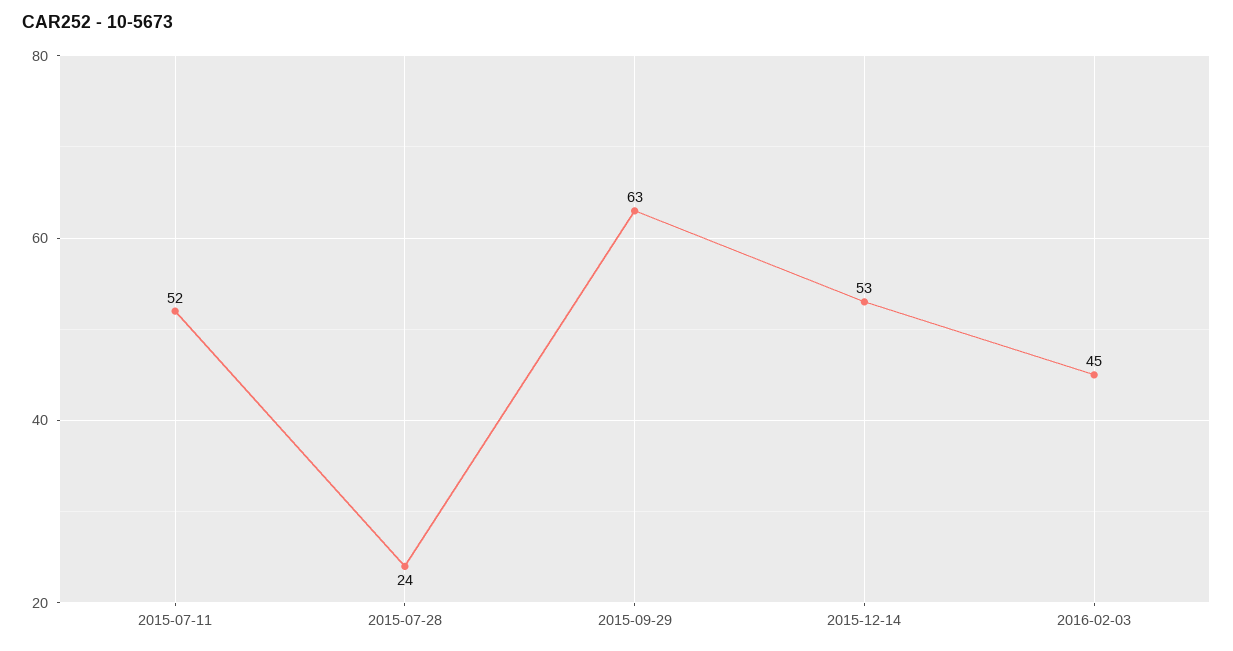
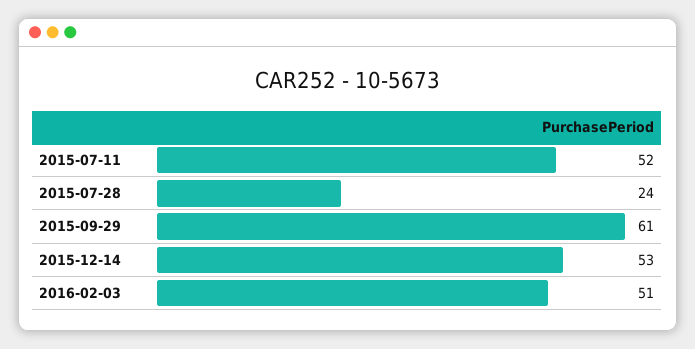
  {
    "2015-07-11": 52,
    "2015-07-28": 24,
-   "2015-09-29": 63,
+   "2015-09-29": 61,
    "2015-12-14": 53,
-   "2016-02-03": 45
+   "2016-02-03": 51
  }

